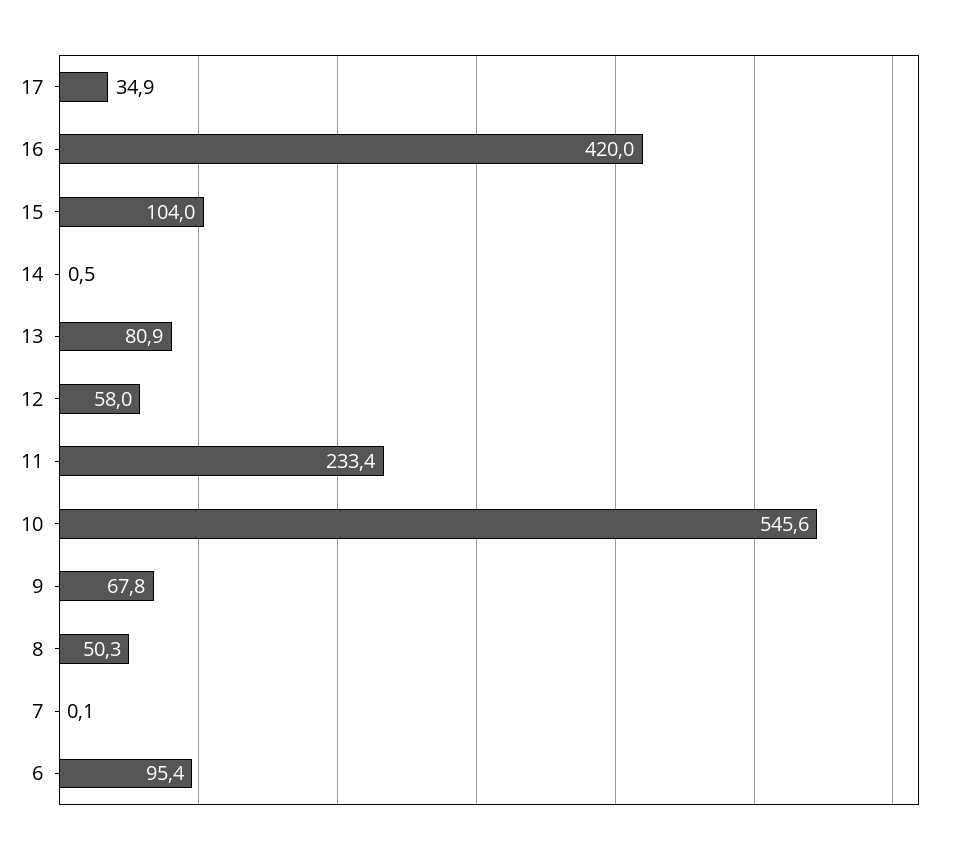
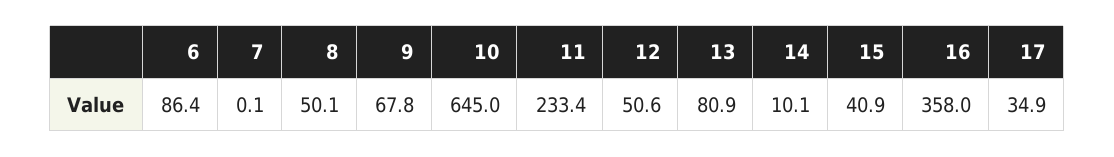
  {
    "17": 34.9,
-   "16": 420,
+   "16": 358,
-   "15": 104,
+   "15": 40.9,
-   "14": 0.5,
+   "14": 10.1,
    "13": 80.9,
-   "12": 58,
+   "12": 50.6,
    "11": 233.4,
-   "10": 545.6,
+   "10": 645,
    "9": 67.8,
-   "8": 50.3,
+   "8": 50.1,
    "7": 0.1,
-   "6": 95.4
+   "6": 86.4
  }

